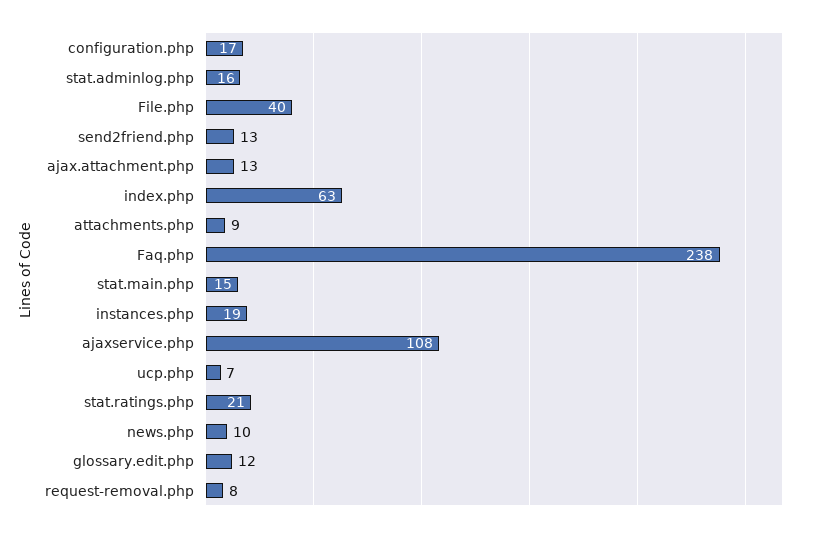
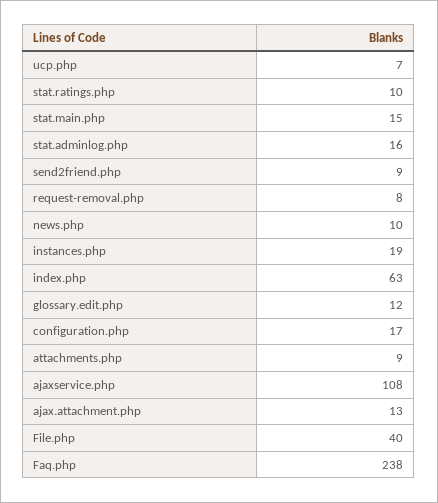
  {
    "configuration.php": 17,
    "stat.adminlog.php": 16,
    "File.php": 40,
-   "send2friend.php": 13,
+   "send2friend.php": 9,
    "ajax.attachment.php": 13,
    "index.php": 63,
    "attachments.php": 9,
    "Faq.php": 238,
    "stat.main.php": 15,
    "instances.php": 19,
    "ajaxservice.php": 108,
    "ucp.php": 7,
-   "stat.ratings.php": 21,
+   "stat.ratings.php": 10,
    "news.php": 10,
    "glossary.edit.php": 12,
    "request-removal.php": 8
  }

